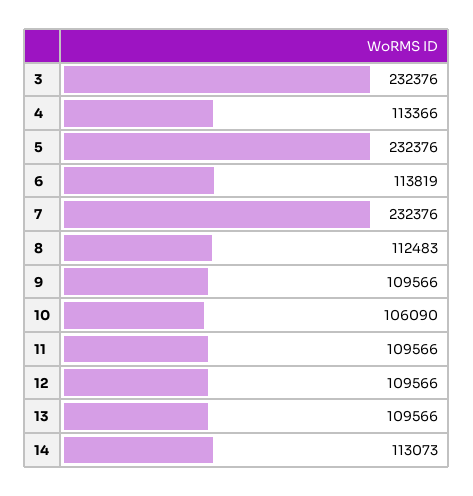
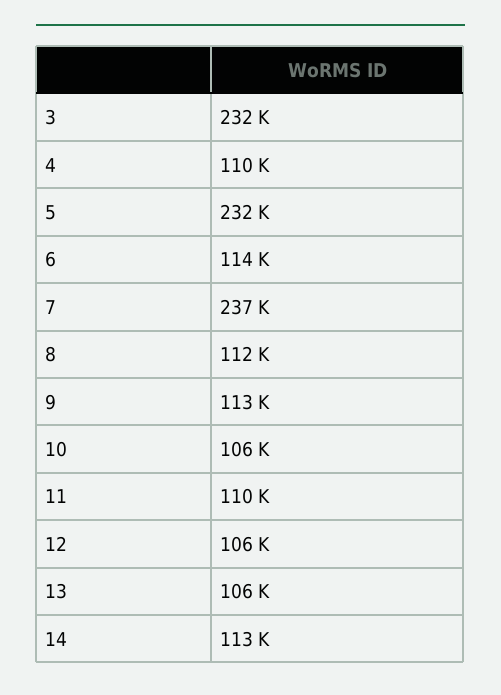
  {
    "3": 232376,
-   "4": 113366,
+   "4": 110000,
    "5": 232376,
    "6": 113819,
-   "7": 232376,
+   "7": 237000,
    "8": 112483,
-   "9": 109566,
+   "9": 113000,
    "10": 106090,
    "11": 109566,
-   "12": 109566,
+   "12": 106000,
-   "13": 109566,
+   "13": 106000,
    "14": 113073
  }

